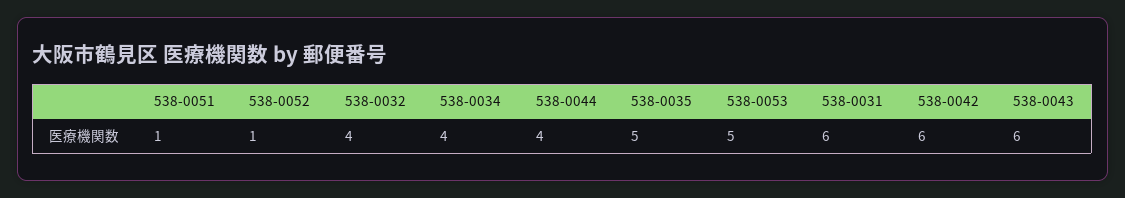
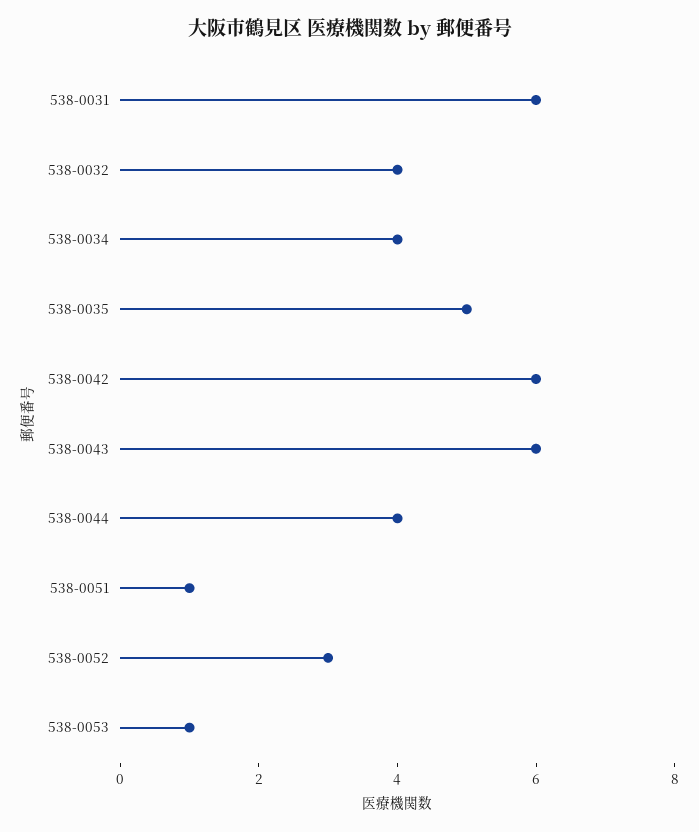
  {
    "538-0051": 1,
-   "538-0052": 1,
+   "538-0052": 3,
    "538-0032": 4,
    "538-0034": 4,
    "538-0044": 4,
    "538-0035": 5,
-   "538-0053": 5,
+   "538-0053": 1,
    "538-0031": 6,
    "538-0042": 6,
    "538-0043": 6
  }

